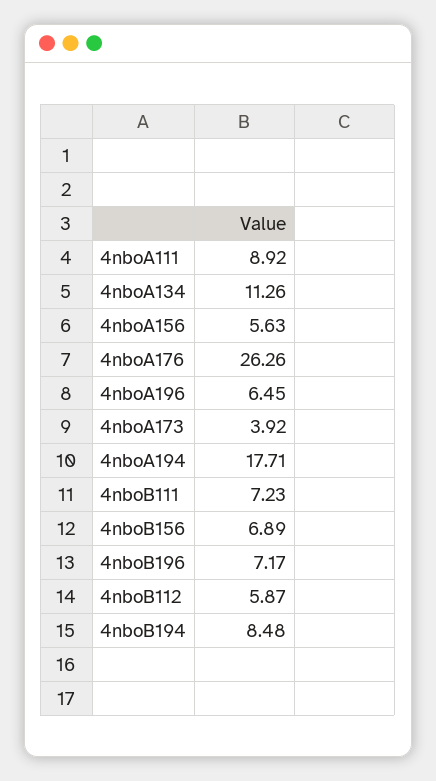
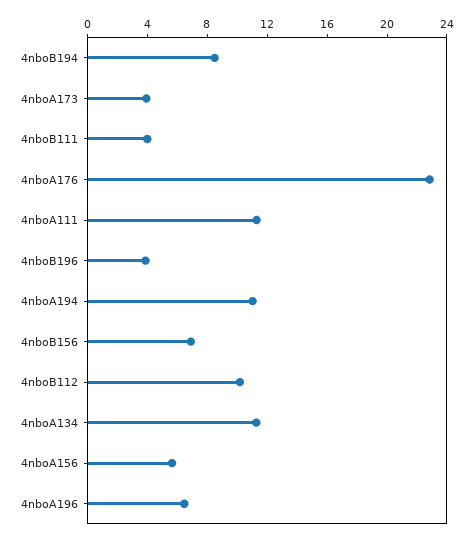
  {
-   "4nboA111": 8.92,
+   "4nboA111": 11,
    "4nboA134": 11.26,
    "4nboA156": 5.63,
-   "4nboA176": 26.26,
+   "4nboA176": 23,
    "4nboA196": 6.45,
    "4nboA173": 3.92,
-   "4nboA194": 17.71,
+   "4nboA194": 11,
-   "4nboB111": 7.23,
+   "4nboB111": 4,
    "4nboB156": 6.89,
-   "4nboB196": 7.17,
+   "4nboB196": 4,
-   "4nboB112": 5.87,
+   "4nboB112": 10,
    "4nboB194": 8.48
  }

